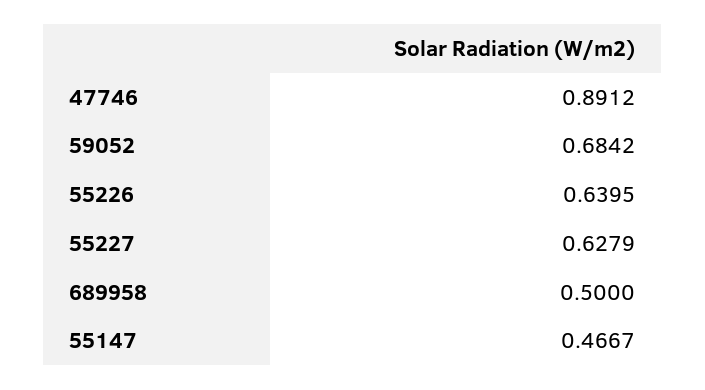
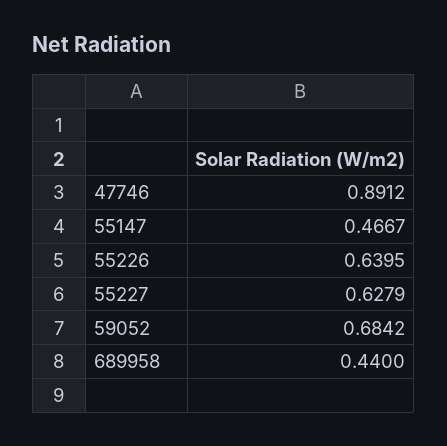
  {
    "47746": 0.8912,
    "59052": 0.6842,
    "55226": 0.6395,
    "55227": 0.6279,
-   "689958": 0.5,
+   "689958": 0.44,
    "55147": 0.4667
  }

